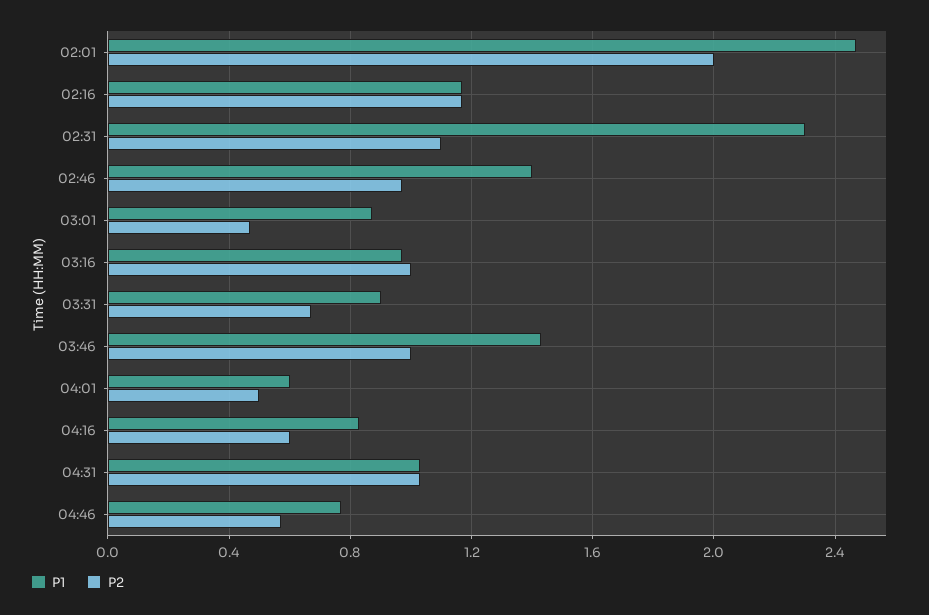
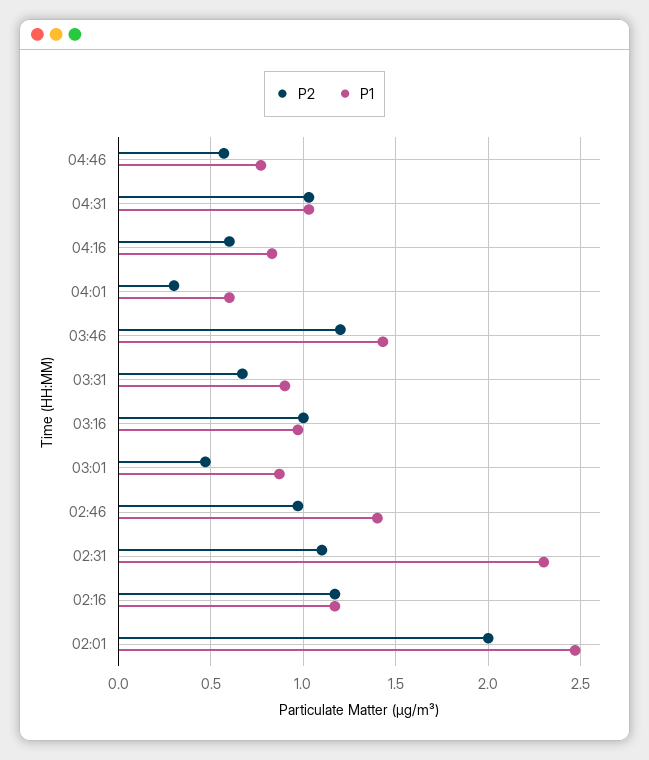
  {
    "P1": {
      "02:01": 2.45,
      "02:16": 1.15,
      "02:31": 2.3,
      "02:46": 1.4,
      "03:01": 0.85,
      "03:16": 0.95,
      "03:31": 0.9,
      "03:46": 1.45,
      "04:01": 0.6,
      "04:16": 0.85,
      "04:31": 1.05,
      "04:46": 0.75
    },
    "P2": {
      "02:01": 2,
      "02:16": 1.15,
      "02:31": 1.1,
      "02:46": 0.95,
      "03:01": 0.45,
      "03:16": 1,
      "03:31": 0.65,
-     "03:46": 1,
+     "03:46": 1.2,
-     "04:01": 0.5,
+     "04:01": 0.3,
      "04:16": 0.6,
      "04:31": 1.05,
      "04:46": 0.55
    }
  }

